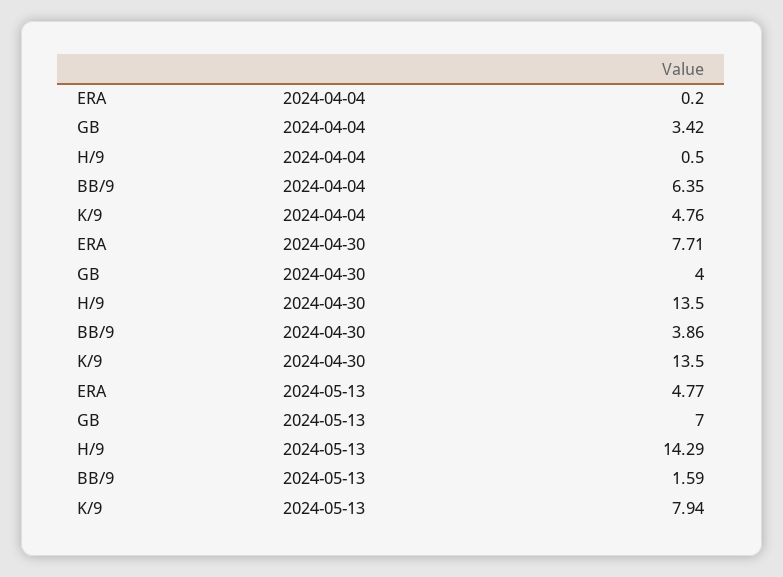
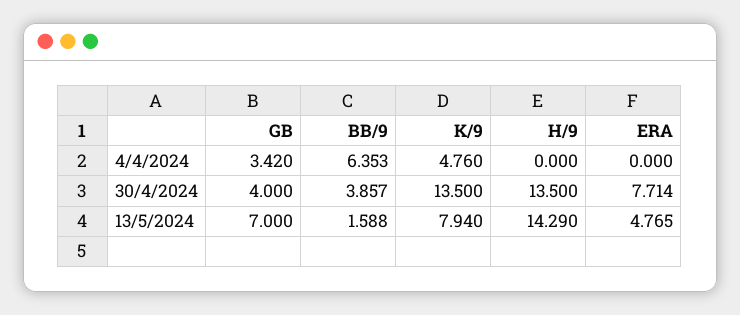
  {
    "ERA": {
-     "2024-04-04": 0.2,
+     "2024-04-04": 0,
      "2024-04-30": 7.714,
      "2024-05-13": 4.765
    },
    "GB": {
      "2024-04-04": 3.42,
      "2024-04-30": 4,
      "2024-05-13": 7
    },
    "H/9": {
-     "2024-04-04": 0.5,
+     "2024-04-04": 0,
      "2024-04-30": 13.5,
      "2024-05-13": 14.29
    },
    "BB/9": {
      "2024-04-04": 6.353,
      "2024-04-30": 3.857,
      "2024-05-13": 1.588
    },
    "K/9": {
      "2024-04-04": 4.76,
      "2024-04-30": 13.5,
      "2024-05-13": 7.94
    }
  }

